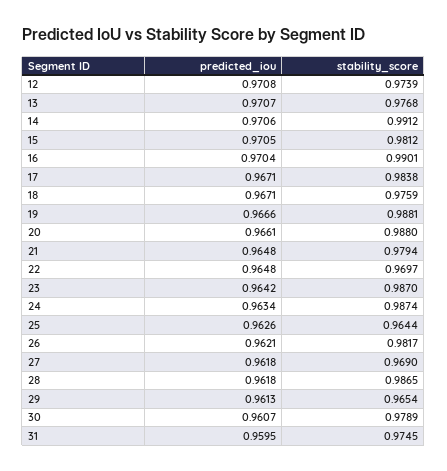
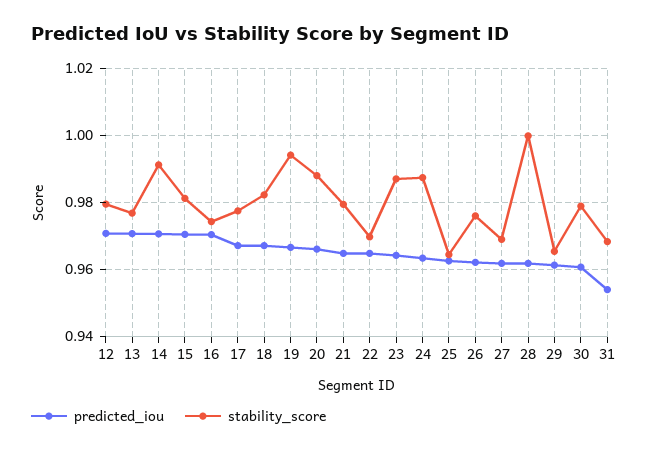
  {
    "predicted_iou": {
      "12": 0.9708,
      "13": 0.9707,
      "14": 0.9706,
      "15": 0.9705,
      "16": 0.9704,
      "17": 0.9671,
      "18": 0.9671,
      "19": 0.9666,
      "20": 0.9661,
      "21": 0.9648,
      "22": 0.9648,
      "23": 0.9642,
      "24": 0.9634,
      "25": 0.9626,
      "26": 0.9621,
      "27": 0.9618,
      "28": 0.9618,
      "29": 0.9613,
      "30": 0.9607,
-     "31": 0.9595
+     "31": 0.954
    },
    "stability_score": {
-     "12": 0.9739,
+     "12": 0.98,
      "13": 0.9768,
      "14": 0.9912,
      "15": 0.9812,
-     "16": 0.9901,
+     "16": 0.974,
-     "17": 0.9838,
+     "17": 0.978,
-     "18": 0.9759,
+     "18": 0.982,
-     "19": 0.9881,
+     "19": 0.994,
      "20": 0.988,
      "21": 0.9794,
      "22": 0.9697,
      "23": 0.987,
      "24": 0.9874,
      "25": 0.9644,
-     "26": 0.9817,
+     "26": 0.976,
      "27": 0.969,
-     "28": 0.9865,
+     "28": 1,
      "29": 0.9654,
      "30": 0.9789,
-     "31": 0.9745
+     "31": 0.968
    }
  }

